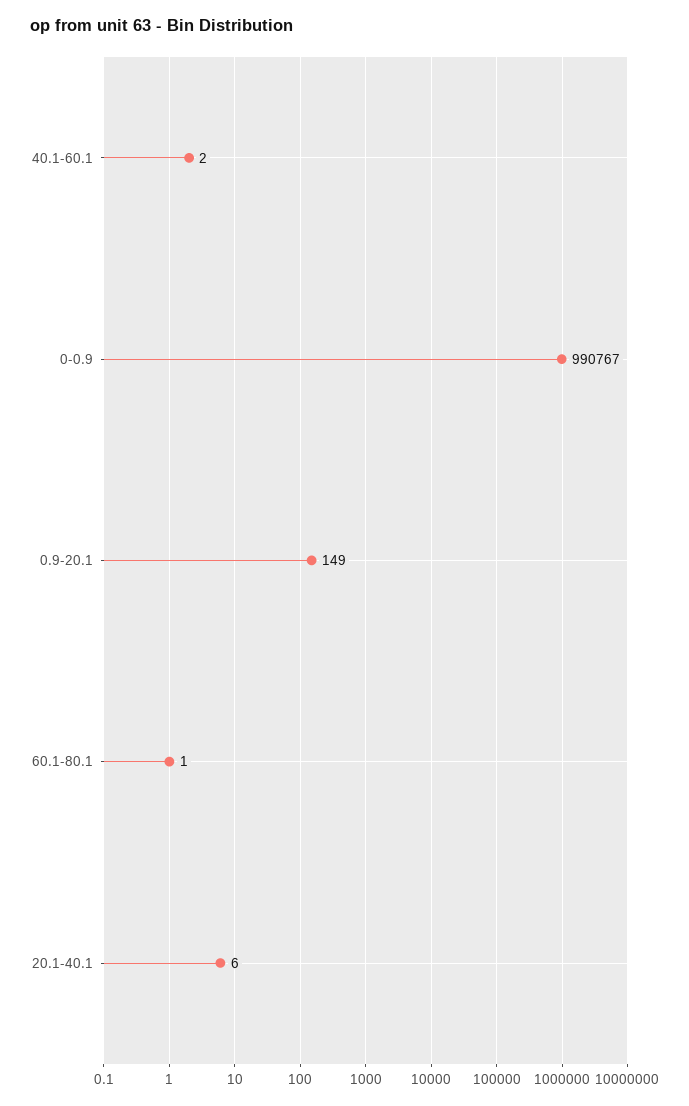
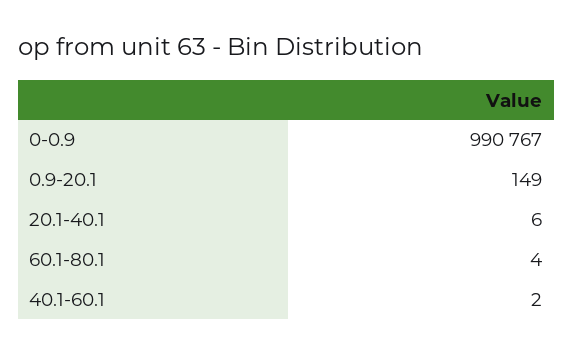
  {
    "40.1-60.1": 2,
    "0-0.9": 990767,
    "0.9-20.1": 149,
-   "60.1-80.1": 1,
+   "60.1-80.1": 4,
    "20.1-40.1": 6
  }

